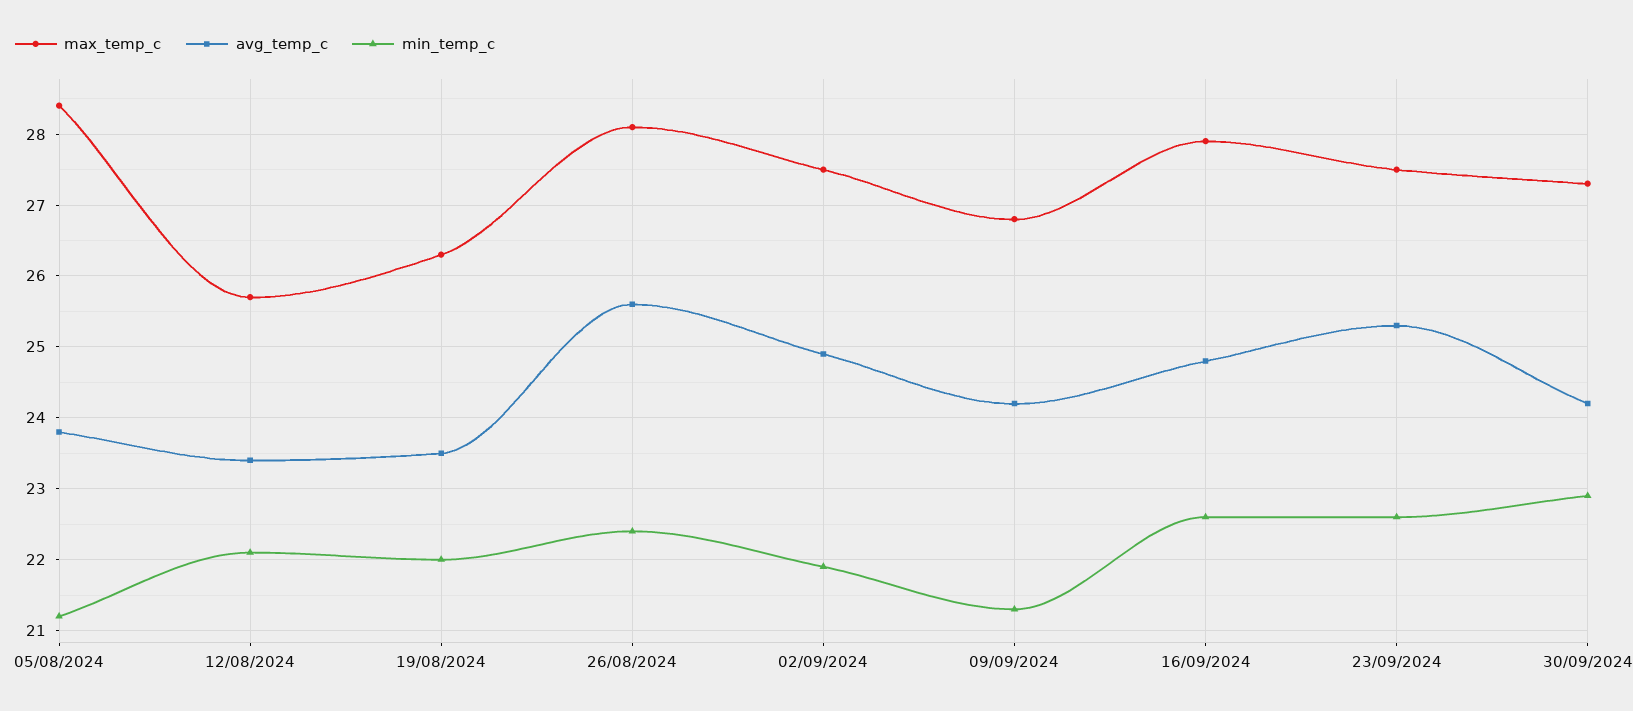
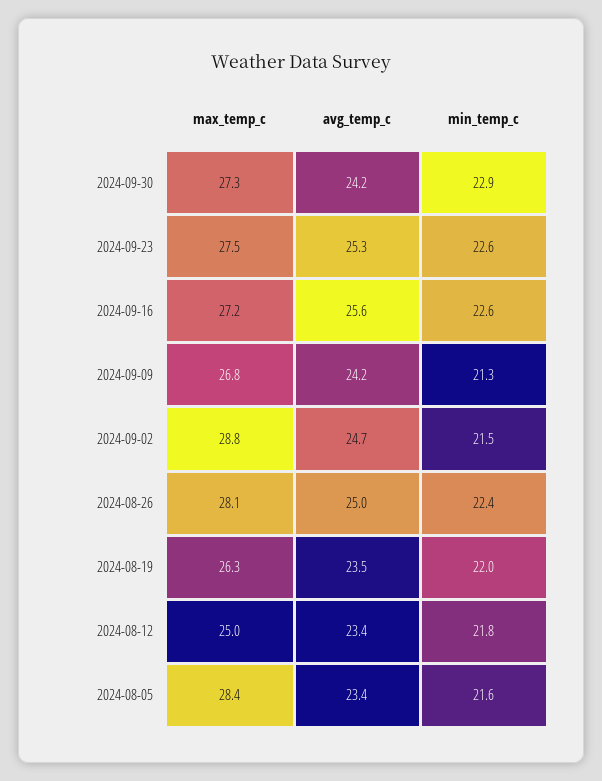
  {
    "max_temp_c": {
      "05/08/2024": 28.4,
-     "12/08/2024": 25.7,
+     "12/08/2024": 25,
      "19/08/2024": 26.3,
      "26/08/2024": 28.1,
-     "02/09/2024": 27.5,
+     "02/09/2024": 28.8,
      "09/09/2024": 26.8,
-     "16/09/2024": 27.9,
+     "16/09/2024": 27.2,
      "23/09/2024": 27.5,
      "30/09/2024": 27.3
    },
    "avg_temp_c": {
-     "05/08/2024": 23.8,
+     "05/08/2024": 23.4,
      "12/08/2024": 23.4,
      "19/08/2024": 23.5,
-     "26/08/2024": 25.6,
+     "26/08/2024": 25,
-     "02/09/2024": 24.9,
+     "02/09/2024": 24.7,
      "09/09/2024": 24.2,
-     "16/09/2024": 24.8,
+     "16/09/2024": 25.6,
      "23/09/2024": 25.3,
      "30/09/2024": 24.2
    },
    "min_temp_c": {
-     "05/08/2024": 21.2,
+     "05/08/2024": 21.6,
-     "12/08/2024": 22.1,
+     "12/08/2024": 21.8,
      "19/08/2024": 22,
      "26/08/2024": 22.4,
-     "02/09/2024": 21.9,
+     "02/09/2024": 21.5,
      "09/09/2024": 21.3,
      "16/09/2024": 22.6,
      "23/09/2024": 22.6,
      "30/09/2024": 22.9
    }
  }

